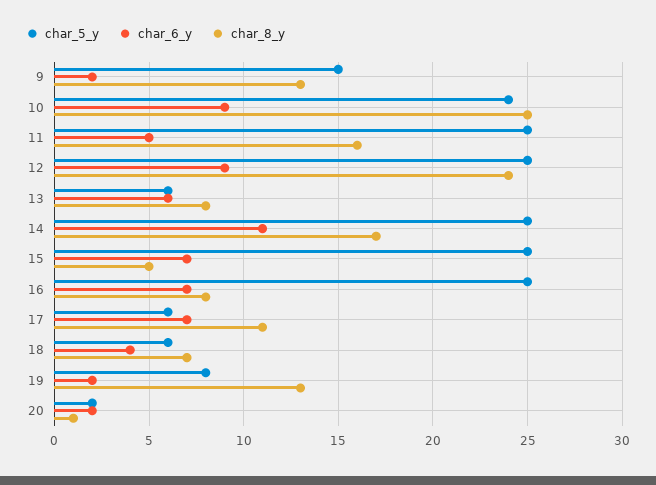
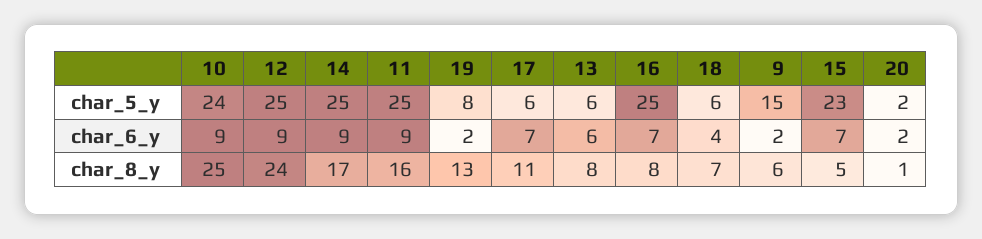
  {
    "char_5_y": {
      "9": 15,
      "10": 24,
      "11": 25,
      "12": 25,
      "13": 6,
      "14": 25,
-     "15": 25,
+     "15": 23,
      "16": 25,
      "17": 6,
      "18": 6,
      "19": 8,
      "20": 2
    },
    "char_6_y": {
      "9": 2,
      "10": 9,
-     "11": 5,
+     "11": 9,
      "12": 9,
      "13": 6,
-     "14": 11,
+     "14": 9,
      "15": 7,
      "16": 7,
      "17": 7,
      "18": 4,
      "19": 2,
      "20": 2
    },
    "char_8_y": {
-     "9": 13,
+     "9": 6,
      "10": 25,
      "11": 16,
      "12": 24,
      "13": 8,
      "14": 17,
      "15": 5,
      "16": 8,
      "17": 11,
      "18": 7,
      "19": 13,
      "20": 1
    }
  }

